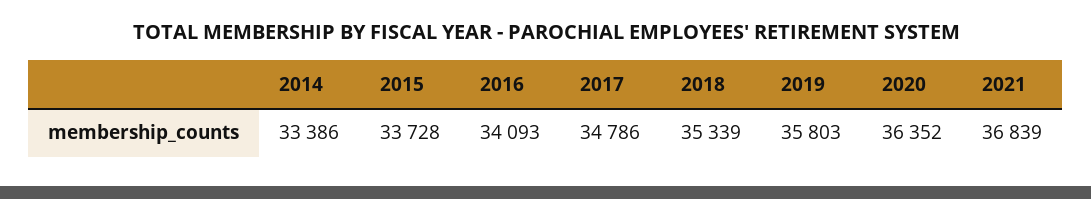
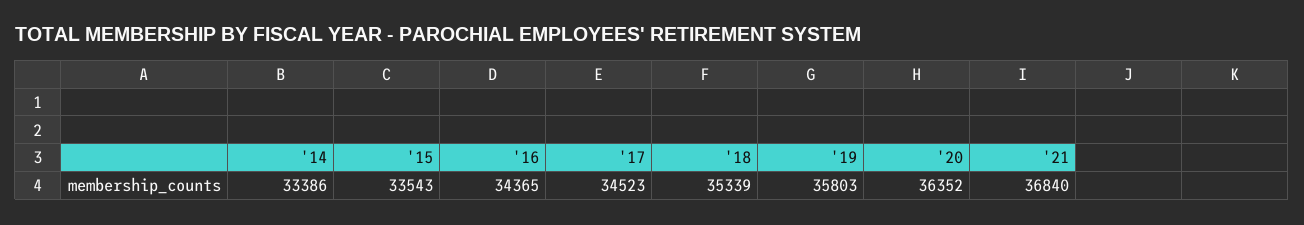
  {
    "2014": 33386,
-   "2015": 33728,
+   "2015": 33543,
-   "2016": 34093,
+   "2016": 34365,
-   "2017": 34786,
+   "2017": 34523,
    "2018": 35339,
    "2019": 35803,
    "2020": 36352,
-   "2021": 36839
+   "2021": 36840
  }

